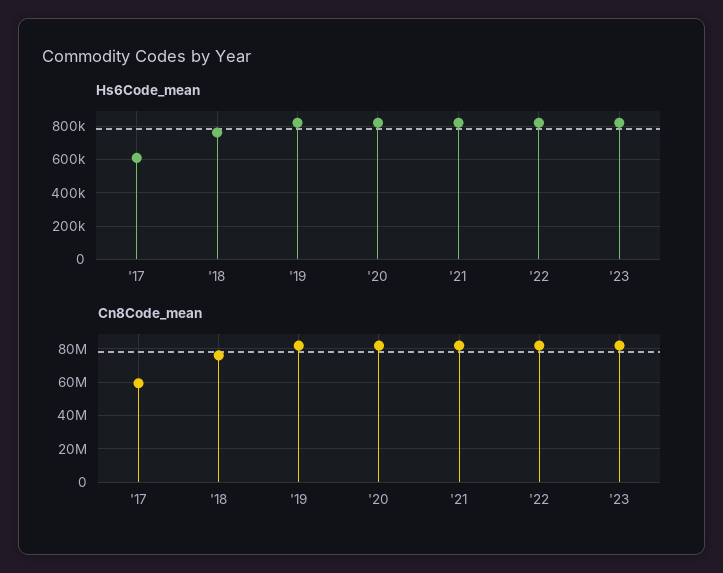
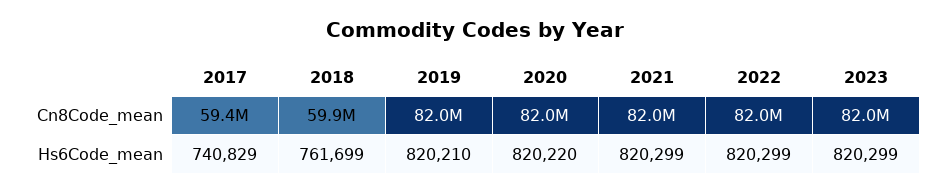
  {
    "Hs6Code_mean": {
-     "'17": 600000,
+     "'17": 740829,
      "'18": 761699,
      "'19": 820210,
      "'20": 820220,
      "'21": 820299,
      "'22": 820299,
      "'23": 820299
    },
    "Cn8Code_mean": {
      "'17": 59400000,
-     "'18": 75000000,
+     "'18": 59900000,
      "'19": 82000000,
      "'20": 82000000,
      "'21": 82000000,
      "'22": 82000000,
      "'23": 82000000
    }
  }

